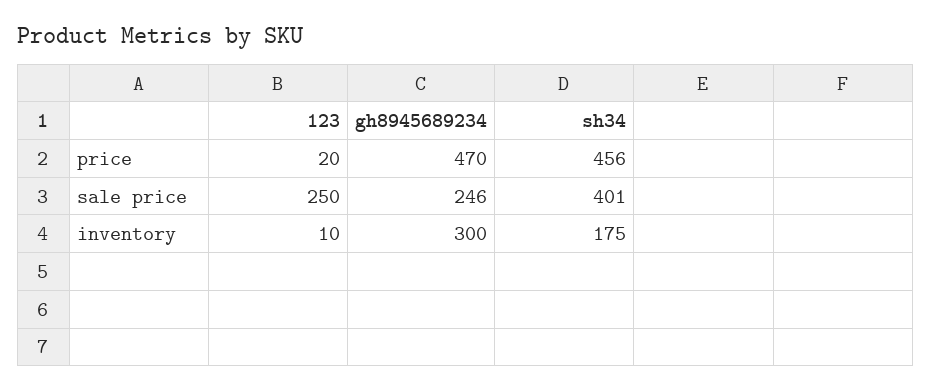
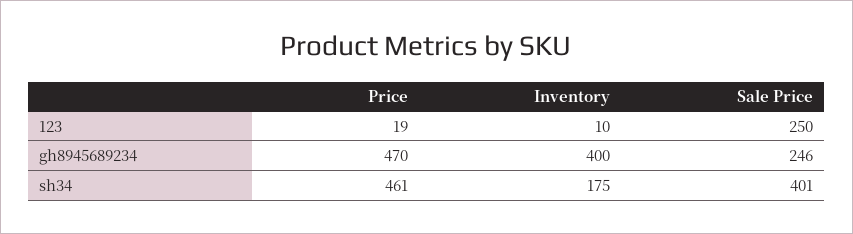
  {
    "123": {
-     "price": 20,
+     "price": 19,
      "sale price": 250,
      "inventory": 10
    },
    "gh8945689234": {
      "price": 470,
      "sale price": 246,
-     "inventory": 300
+     "inventory": 400
    },
    "sh34": {
-     "price": 456,
+     "price": 461,
      "sale price": 401,
      "inventory": 175
    }
  }

